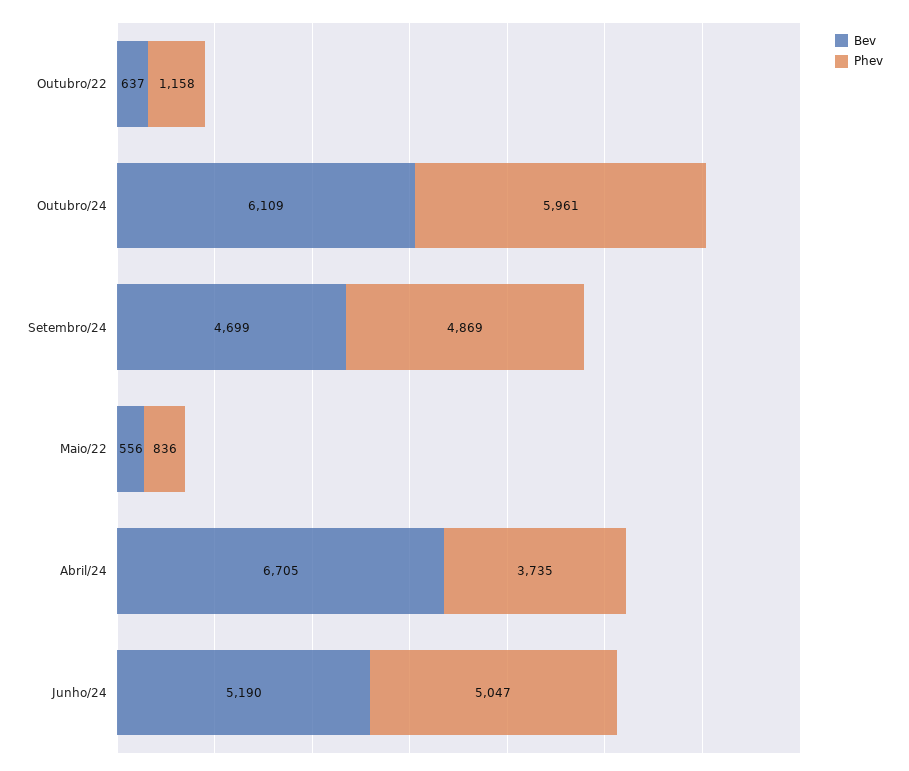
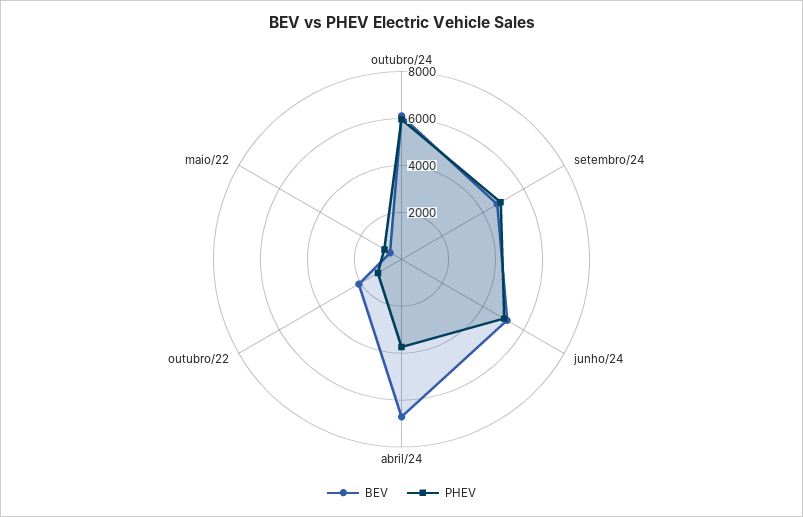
  {
    "Bev": {
-     "Outubro/22": 637,
+     "Outubro/22": 2000,
      "Outubro/24": 6109,
      "Setembro/24": 4699,
      "Maio/22": 556,
      "Abril/24": 6705,
      "Junho/24": 5190
    },
    "Phev": {
      "Outubro/22": 1158,
      "Outubro/24": 5961,
      "Setembro/24": 4869,
      "Maio/22": 836,
      "Abril/24": 3735,
      "Junho/24": 5047
    }
  }

